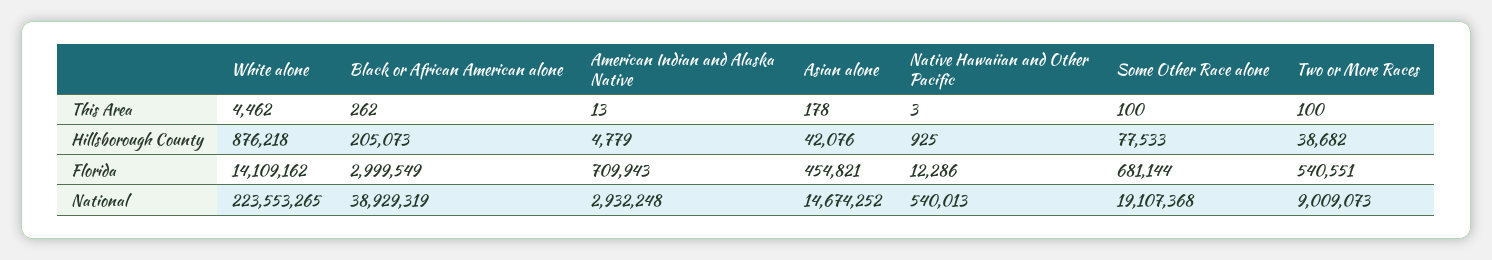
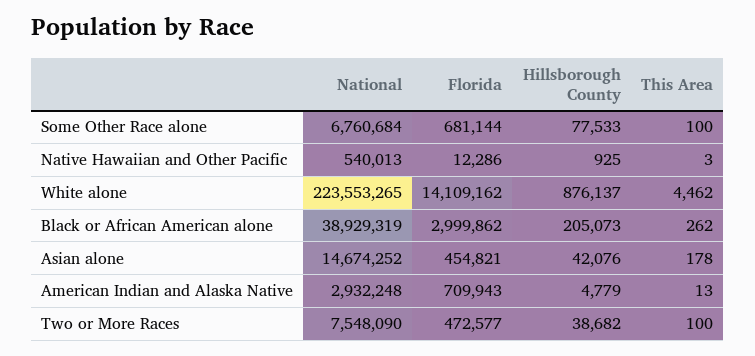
  {
    "White alone": {
      "This Area": 4462,
-     "Hillsborough County": 876218,
+     "Hillsborough County": 876137,
      "Florida": 14109162,
      "National": 223553265
    },
    "Black or African American alone": {
      "This Area": 262,
      "Hillsborough County": 205073,
-     "Florida": 2999549,
+     "Florida": 2999862,
      "National": 38929319
    },
    "American Indian and Alaska Native": {
      "This Area": 13,
      "Hillsborough County": 4779,
      "Florida": 709943,
      "National": 2932248
    },
    "Asian alone": {
      "This Area": 178,
      "Hillsborough County": 42076,
      "Florida": 454821,
      "National": 14674252
    },
    "Native Hawaiian and Other Pacific": {
      "This Area": 3,
      "Hillsborough County": 925,
      "Florida": 12286,
      "National": 540013
    },
    "Some Other Race alone": {
      "This Area": 100,
      "Hillsborough County": 77533,
      "Florida": 681144,
-     "National": 19107368
+     "National": 6760684
    },
    "Two or More Races": {
      "This Area": 100,
      "Hillsborough County": 38682,
-     "Florida": 540551,
+     "Florida": 472577,
-     "National": 9009073
+     "National": 7548090
    }
  }

